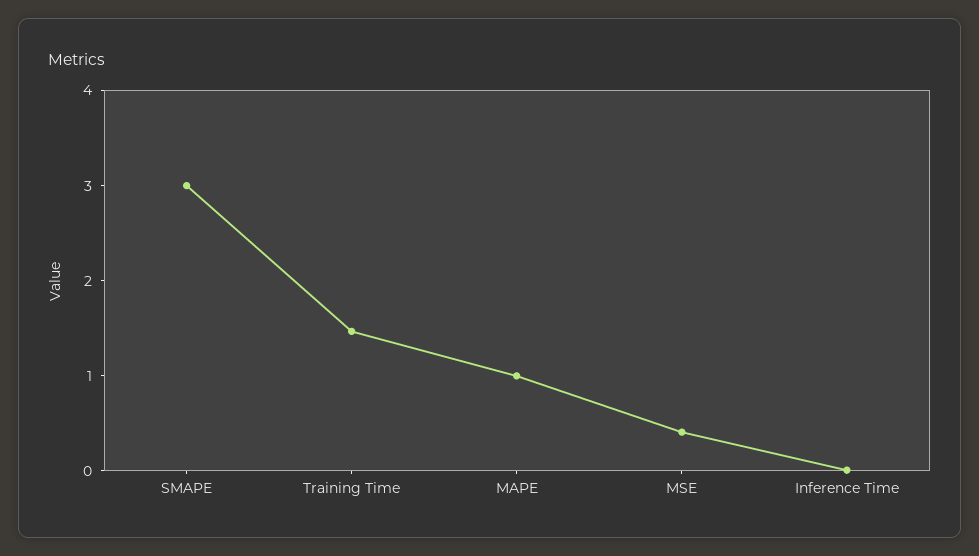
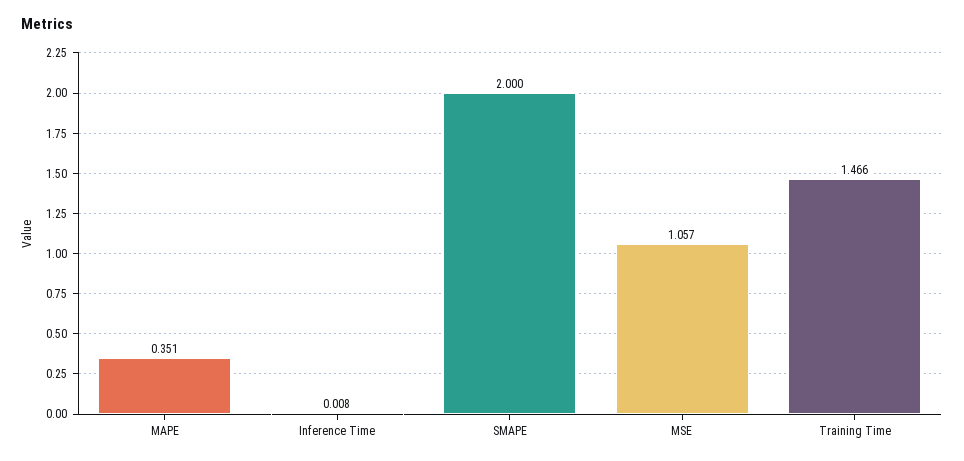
  {
-   "SMAPE": 3,
+   "SMAPE": 2,
    "Training Time": 1.466,
-   "MAPE": 1,
+   "MAPE": 0.351,
-   "MSE": 0.4,
+   "MSE": 1.057,
    "Inference Time": 0.008
  }

